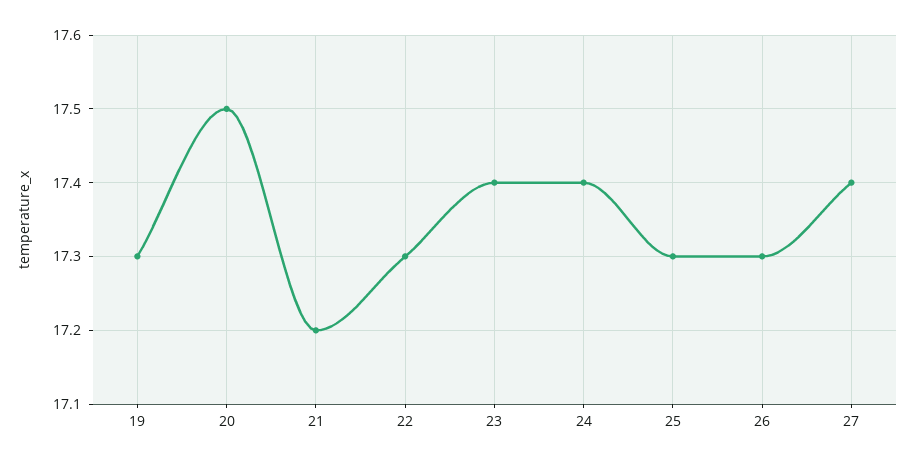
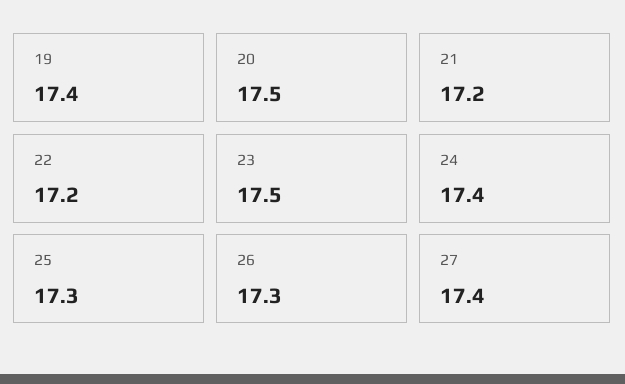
  {
-   "19": 17.3,
+   "19": 17.4,
    "20": 17.5,
    "21": 17.2,
-   "22": 17.3,
+   "22": 17.2,
-   "23": 17.4,
+   "23": 17.5,
    "24": 17.4,
    "25": 17.3,
    "26": 17.3,
    "27": 17.4
  }

